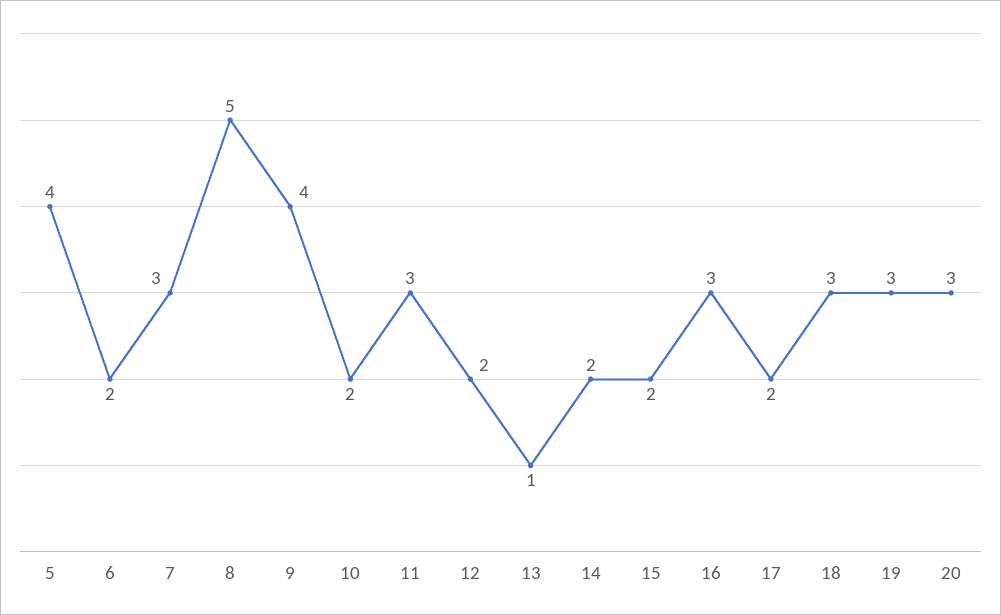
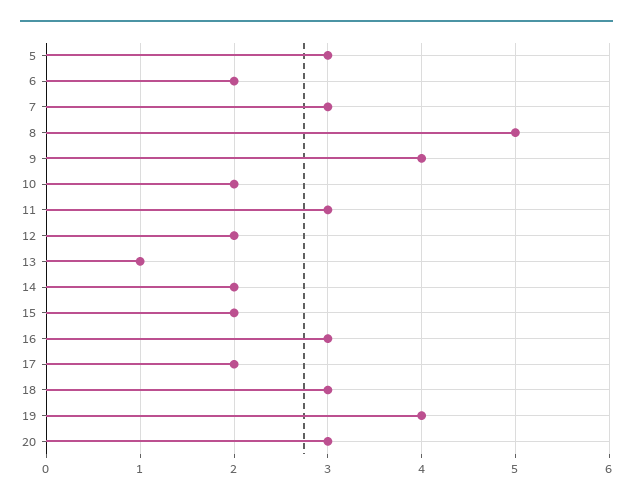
  {
-   "5": 4,
+   "5": 3,
    "6": 2,
    "7": 3,
    "8": 5,
    "9": 4,
    "10": 2,
    "11": 3,
    "12": 2,
    "13": 1,
    "14": 2,
    "15": 2,
    "16": 3,
    "17": 2,
    "18": 3,
-   "19": 3,
+   "19": 4,
    "20": 3
  }

